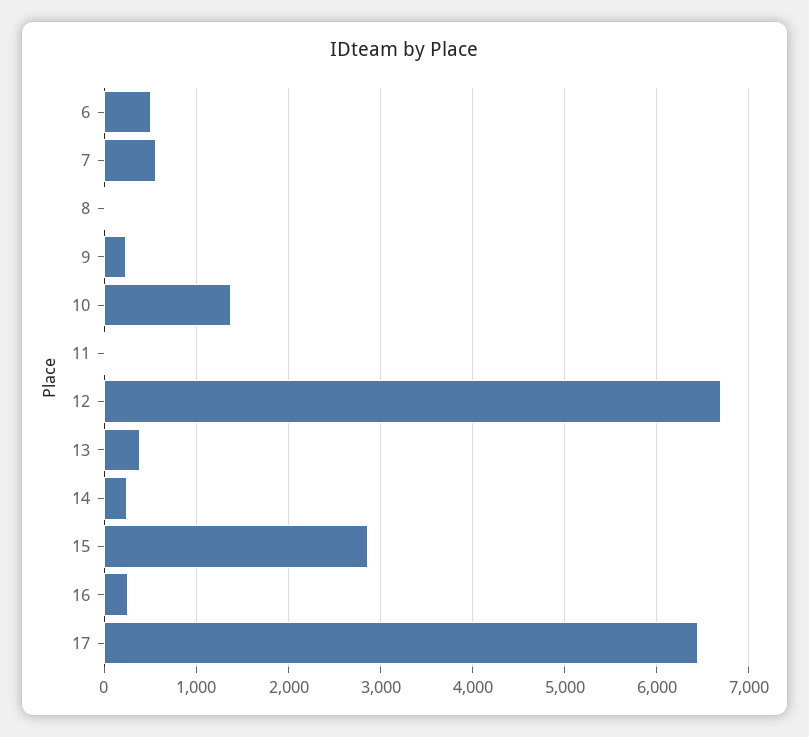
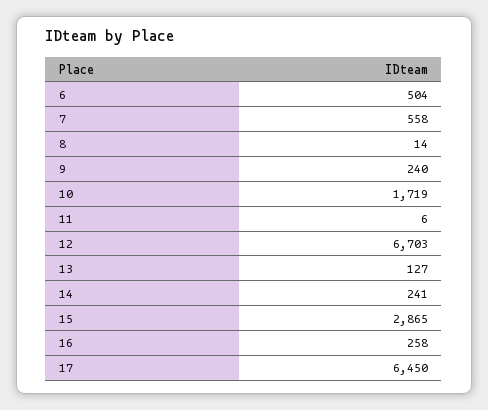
  {
    "6": 504,
    "7": 558,
    "8": 14,
    "9": 240,
-   "10": 1400,
+   "10": 1719,
    "11": 6,
    "12": 6703,
-   "13": 400,
+   "13": 127,
    "14": 241,
    "15": 2865,
    "16": 258,
    "17": 6450
  }

